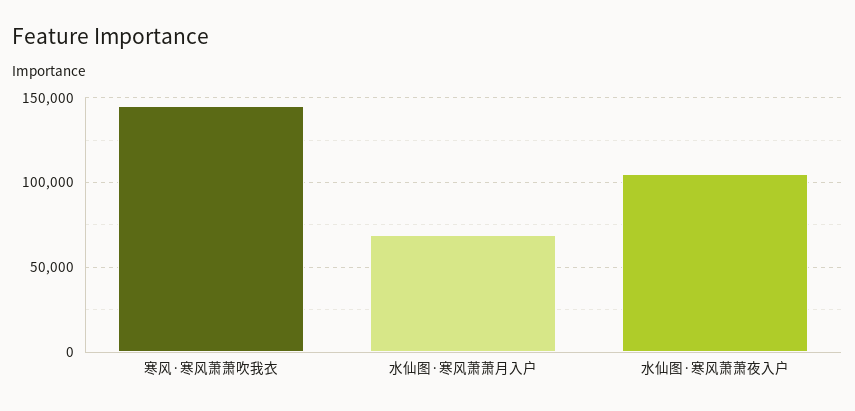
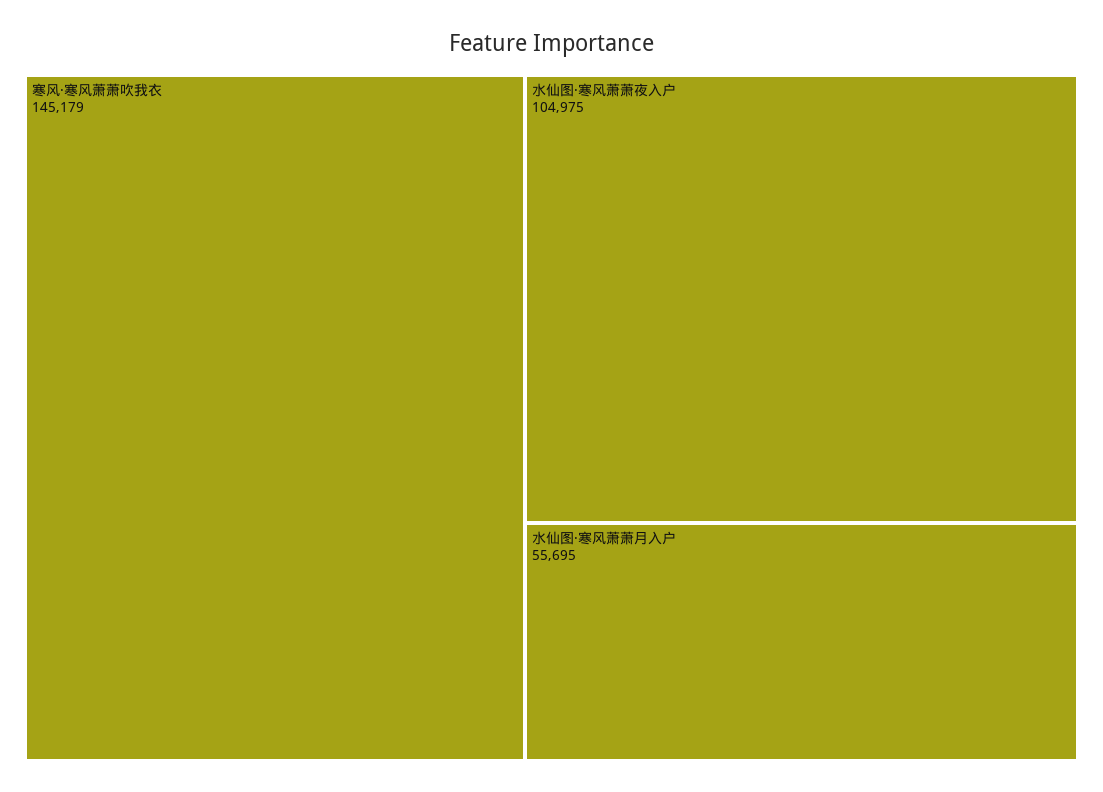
  {
    "寒风·寒风萧萧吹我衣": 145179,
-   "水仙图·寒风萧萧月入户": 70000,
+   "水仙图·寒风萧萧月入户": 55695,
    "水仙图·寒风萧萧夜入户": 104975
  }

